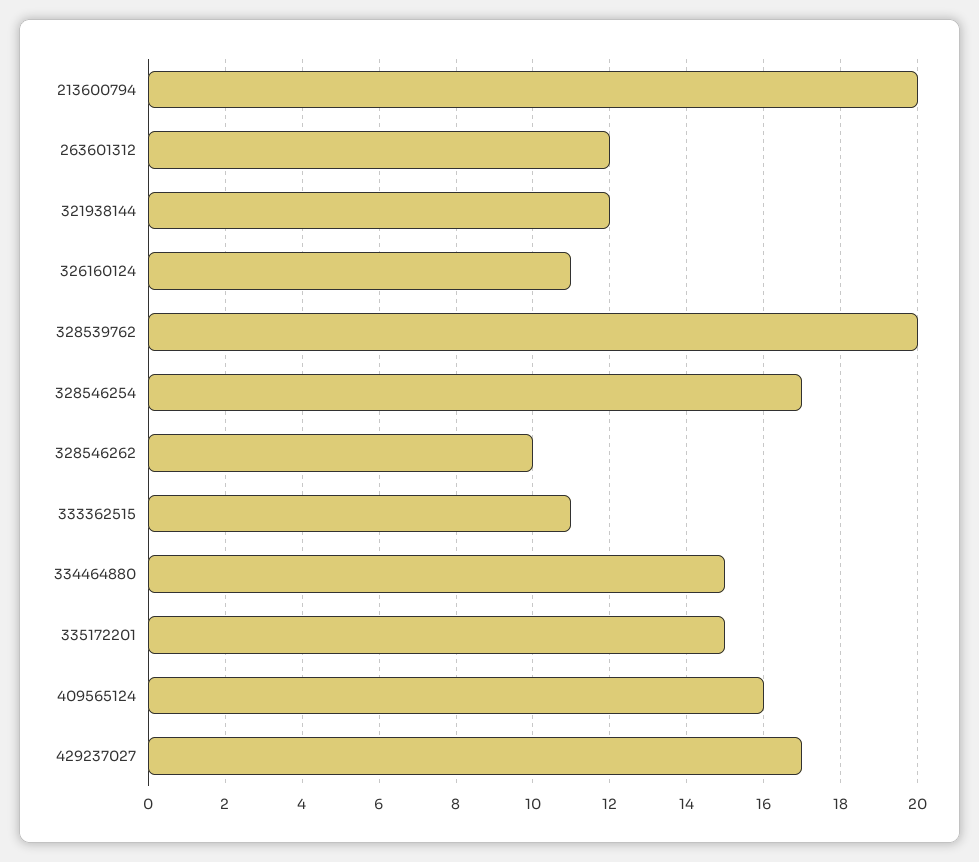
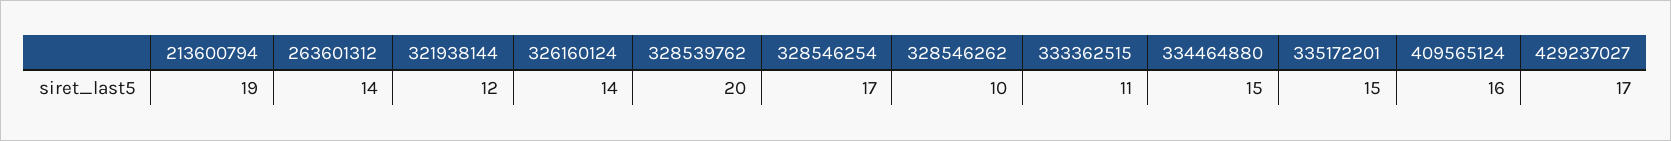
  {
-   "213600794": 20,
+   "213600794": 19,
-   "263601312": 12,
+   "263601312": 14,
    "321938144": 12,
-   "326160124": 11,
+   "326160124": 14,
    "328539762": 20,
    "328546254": 17,
    "328546262": 10,
    "333362515": 11,
    "334464880": 15,
    "335172201": 15,
    "409565124": 16,
    "429237027": 17
  }

